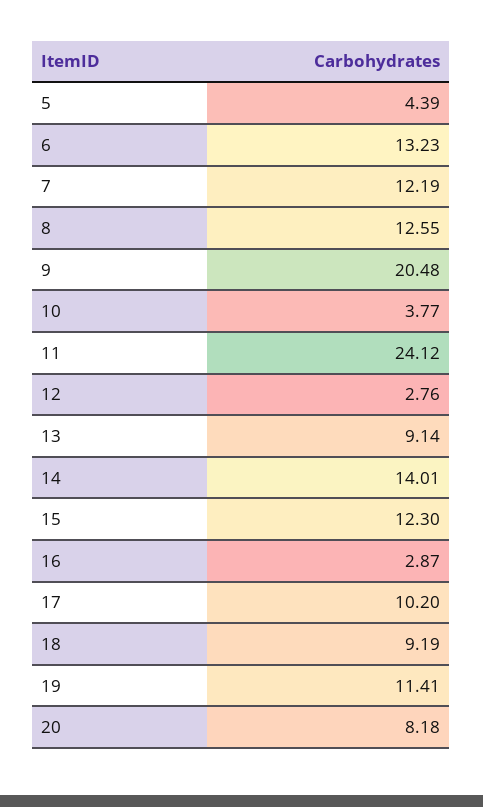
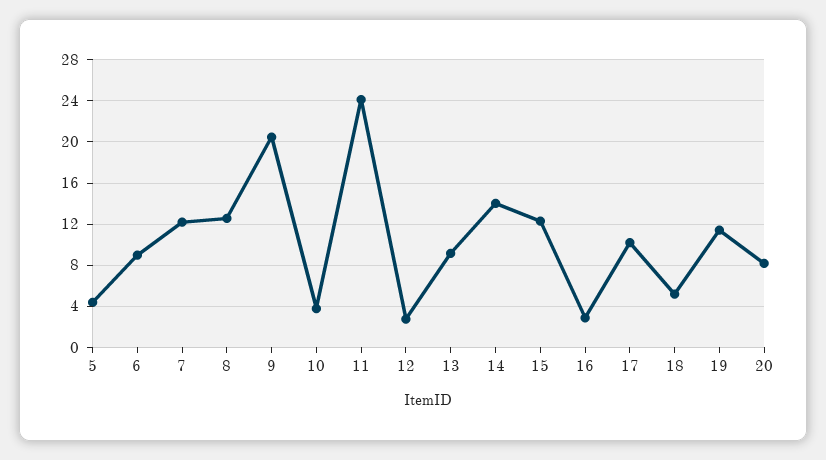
  {
    "5": 4.39,
-   "6": 13.23,
+   "6": 9,
    "7": 12.19,
    "8": 12.55,
    "9": 20.48,
    "10": 3.77,
    "11": 24.12,
    "12": 2.76,
    "13": 9.14,
    "14": 14.01,
    "15": 12.3,
    "16": 2.87,
    "17": 10.2,
-   "18": 9.19,
+   "18": 5,
    "19": 11.41,
    "20": 8.18
  }

